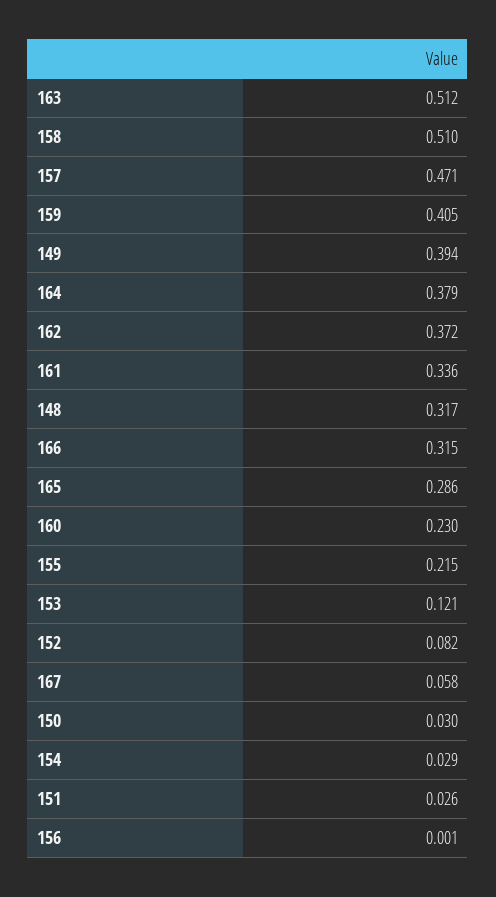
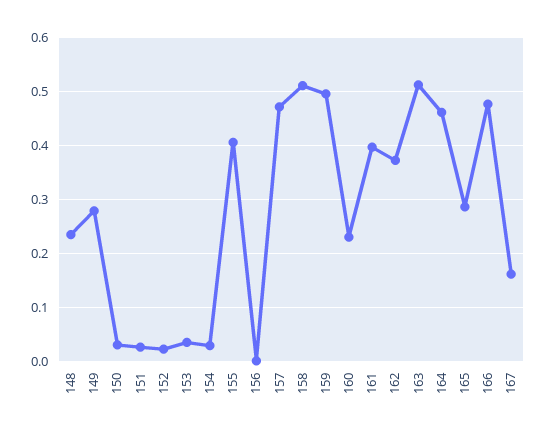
  {
    "163": 0.512,
    "158": 0.51,
    "157": 0.471,
-   "159": 0.405,
+   "159": 0.5,
-   "149": 0.394,
+   "149": 0.28,
-   "164": 0.379,
+   "164": 0.46,
    "162": 0.372,
-   "161": 0.336,
+   "161": 0.4,
-   "148": 0.317,
+   "148": 0.24,
-   "166": 0.315,
+   "166": 0.48,
    "165": 0.286,
    "160": 0.23,
-   "155": 0.215,
+   "155": 0.4,
-   "153": 0.121,
+   "153": 0.04,
-   "152": 0.082,
+   "152": 0.02,
-   "167": 0.058,
+   "167": 0.16,
    "150": 0.03,
    "154": 0.029,
    "151": 0.026,
    "156": 0.001
  }

